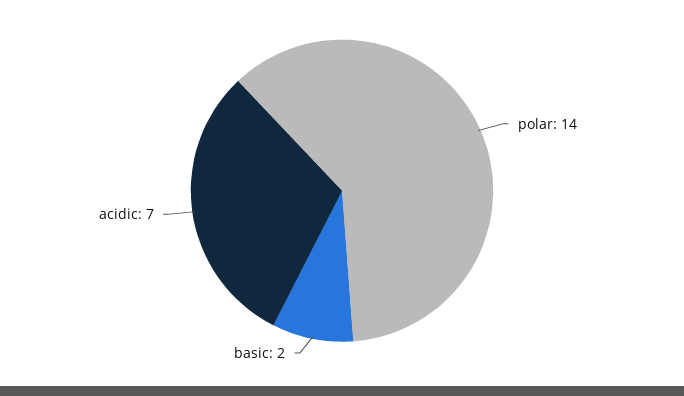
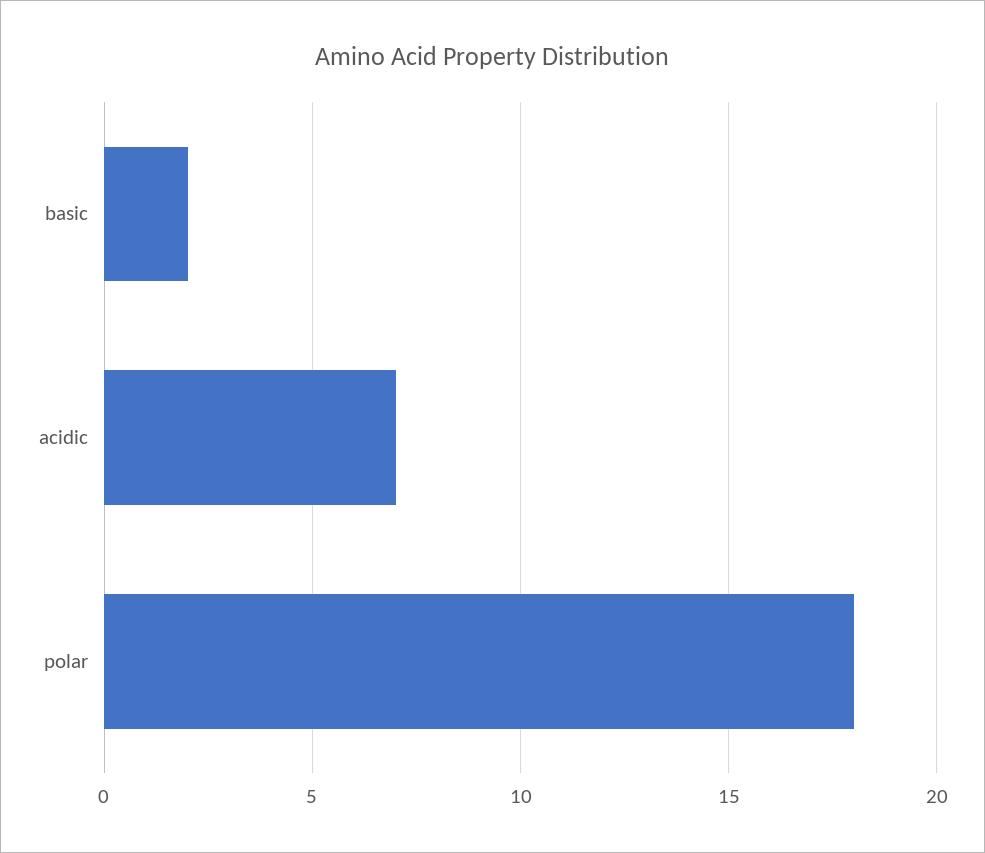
  {
-   "polar": 14,
+   "polar": 18,
    "basic": 2,
    "acidic": 7
  }

